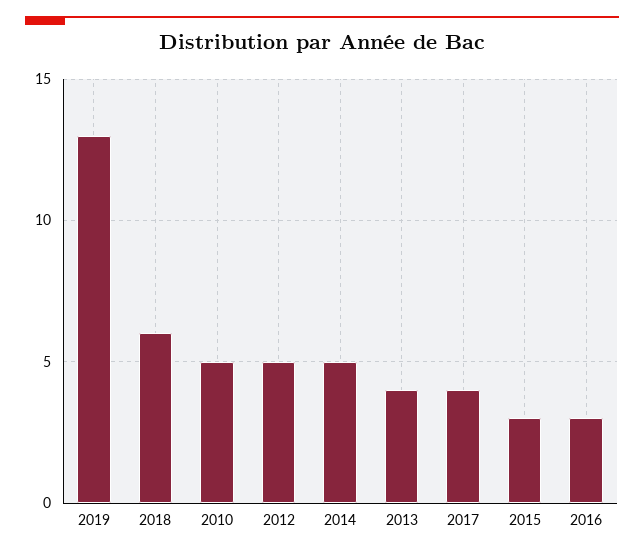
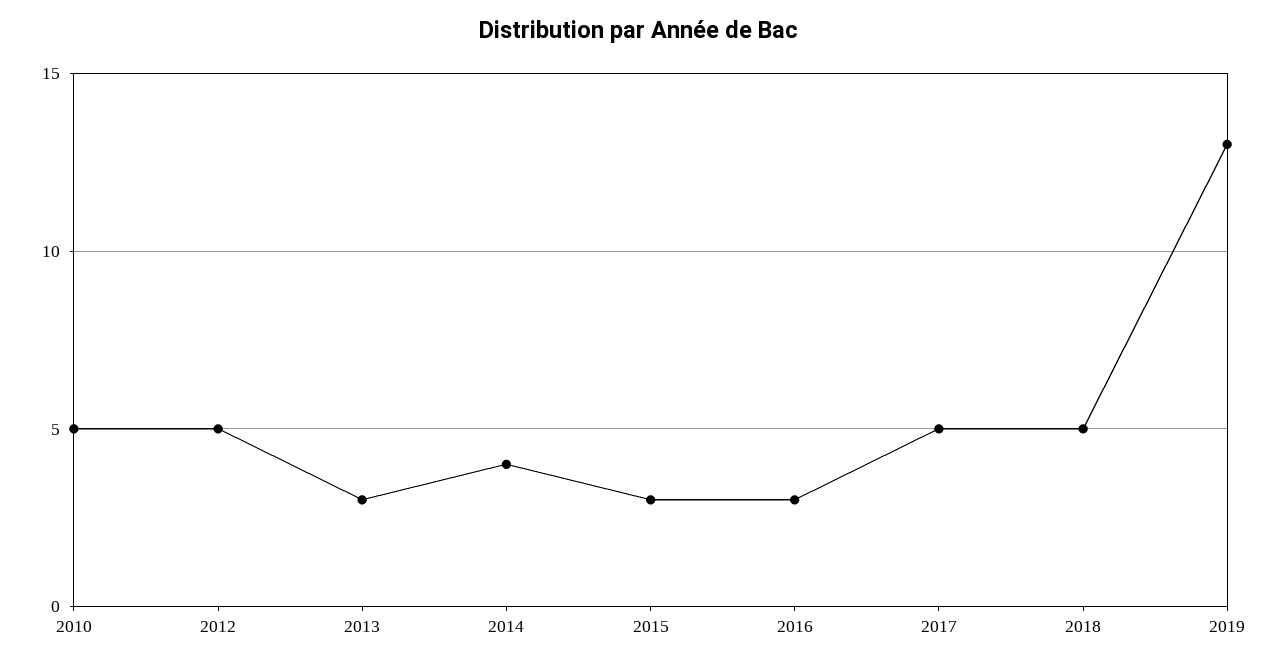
  {
    "2019": 13,
-   "2018": 6,
+   "2018": 5,
    "2010": 5,
    "2012": 5,
-   "2014": 5,
+   "2014": 4,
-   "2013": 4,
+   "2013": 3,
-   "2017": 4,
+   "2017": 5,
    "2015": 3,
    "2016": 3
  }

